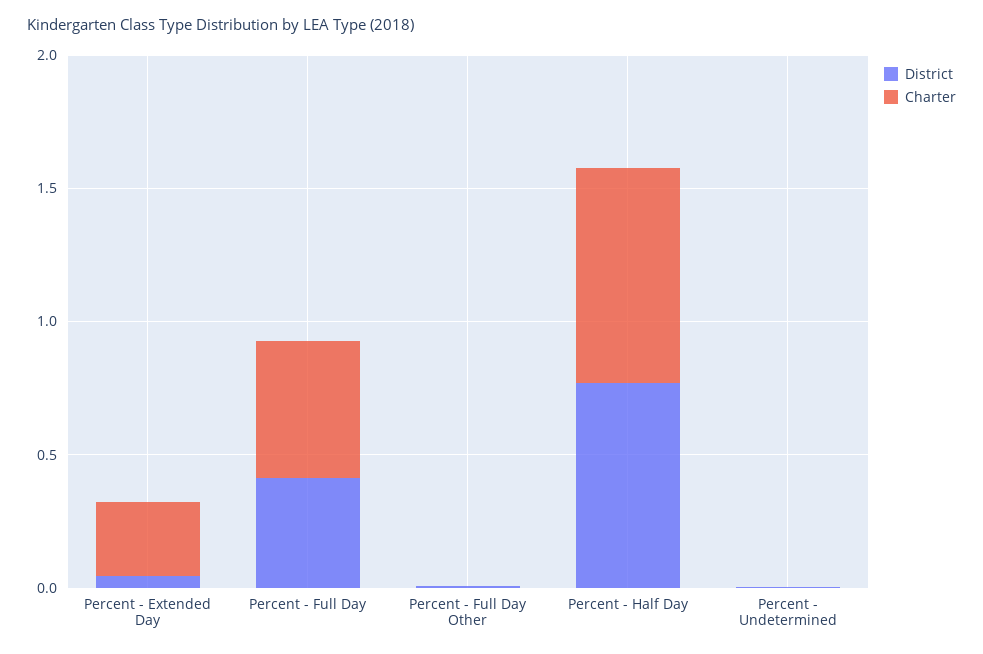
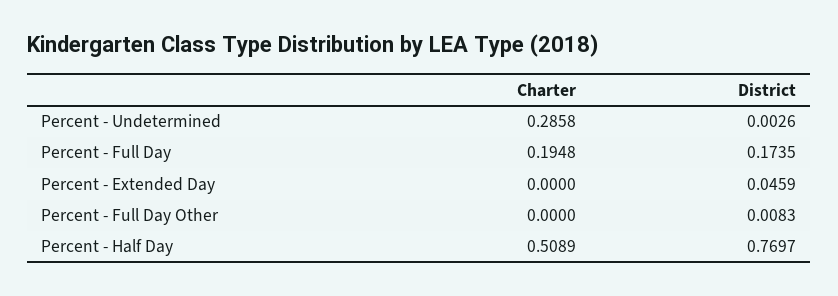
  {
    "District": {
      "Percent - Extended Day": 0.0459,
-     "Percent - Full Day": 0.4,
+     "Percent - Full Day": 0.1735,
      "Percent - Full Day Other": 0.0083,
      "Percent - Half Day": 0.7697,
      "Percent - Undetermined": 0.0026
    },
    "Charter": {
-     "Percent - Extended Day": 0.3,
+     "Percent - Extended Day": 0,
-     "Percent - Full Day": 0.5,
+     "Percent - Full Day": 0.1948,
      "Percent - Full Day Other": 0,
-     "Percent - Half Day": 0.8,
+     "Percent - Half Day": 0.5089,
-     "Percent - Undetermined": 0
+     "Percent - Undetermined": 0.2858
    }
  }

